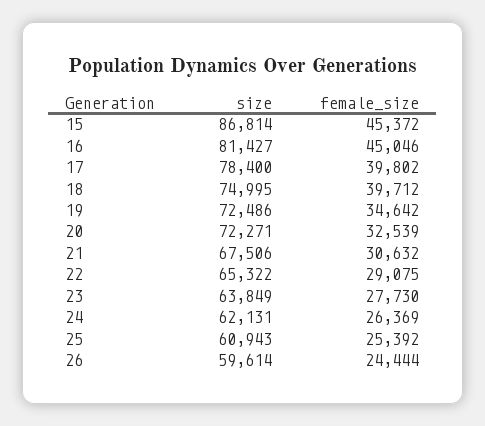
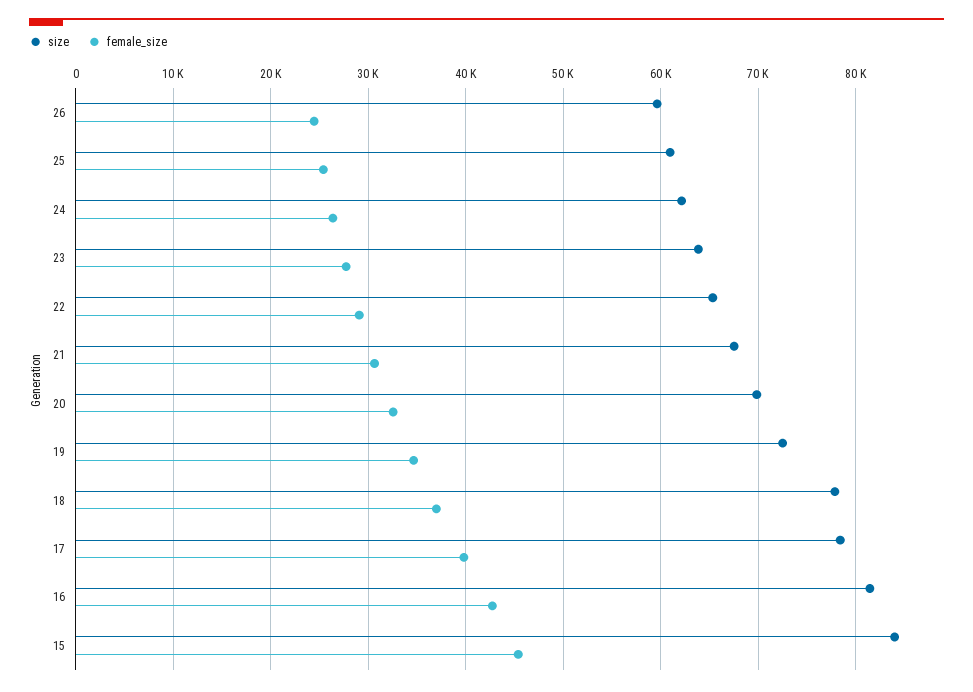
  {
    "size": {
-     "15": 86814,
+     "15": 84000,
      "16": 81427,
      "17": 78400,
-     "18": 74995,
+     "18": 78000,
      "19": 72486,
-     "20": 72271,
+     "20": 70000,
      "21": 67506,
      "22": 65322,
      "23": 63849,
      "24": 62131,
      "25": 60943,
      "26": 59614
    },
    "female_size": {
      "15": 45372,
-     "16": 45046,
+     "16": 43000,
      "17": 39802,
-     "18": 39712,
+     "18": 37000,
      "19": 34642,
      "20": 32539,
      "21": 30632,
      "22": 29075,
      "23": 27730,
      "24": 26369,
      "25": 25392,
      "26": 24444
    }
  }

